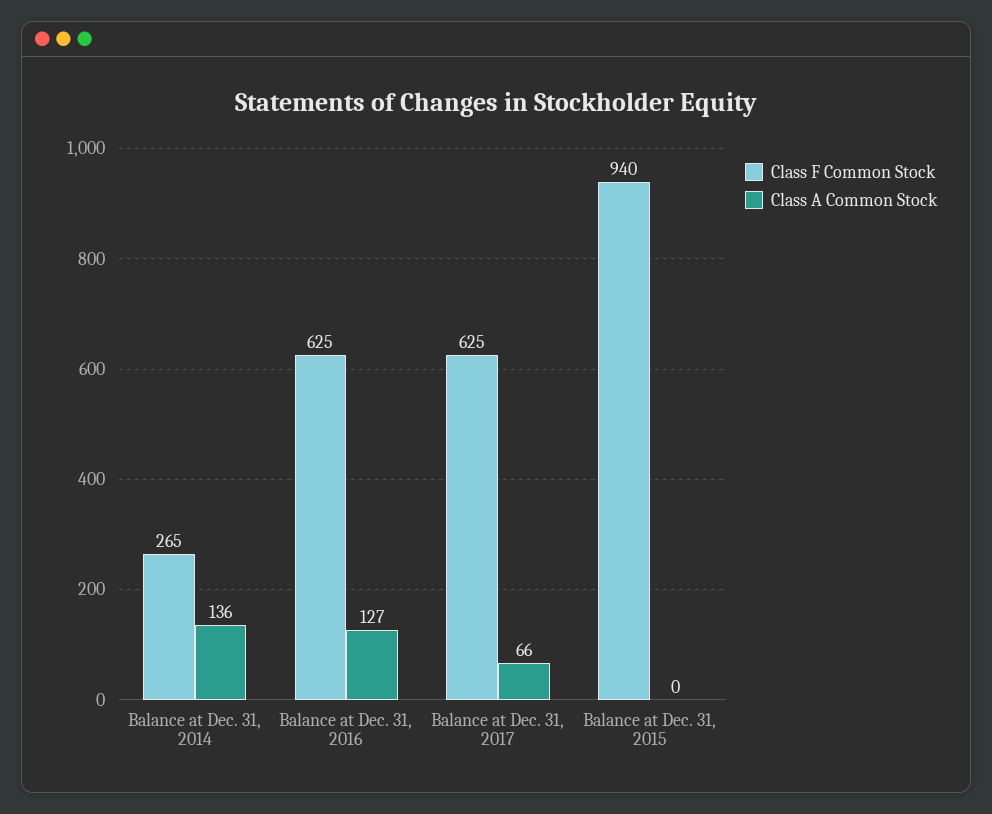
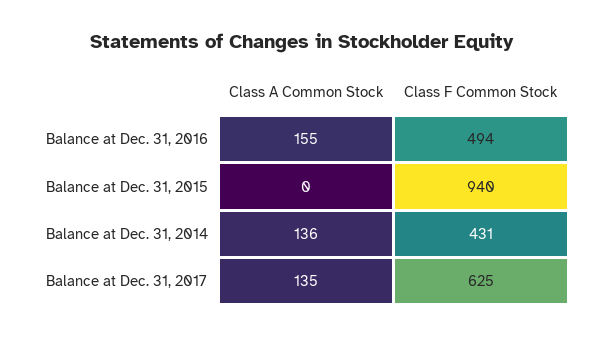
  {
    "Class F Common Stock": {
-     "Balance at Dec. 31, 2014": 265,
+     "Balance at Dec. 31, 2014": 431,
-     "Balance at Dec. 31, 2016": 625,
+     "Balance at Dec. 31, 2016": 494,
      "Balance at Dec. 31, 2017": 625,
      "Balance at Dec. 31, 2015": 940
    },
    "Class A Common Stock": {
      "Balance at Dec. 31, 2014": 136,
-     "Balance at Dec. 31, 2016": 127,
+     "Balance at Dec. 31, 2016": 155,
-     "Balance at Dec. 31, 2017": 66,
+     "Balance at Dec. 31, 2017": 135,
      "Balance at Dec. 31, 2015": 0
    }
  }

